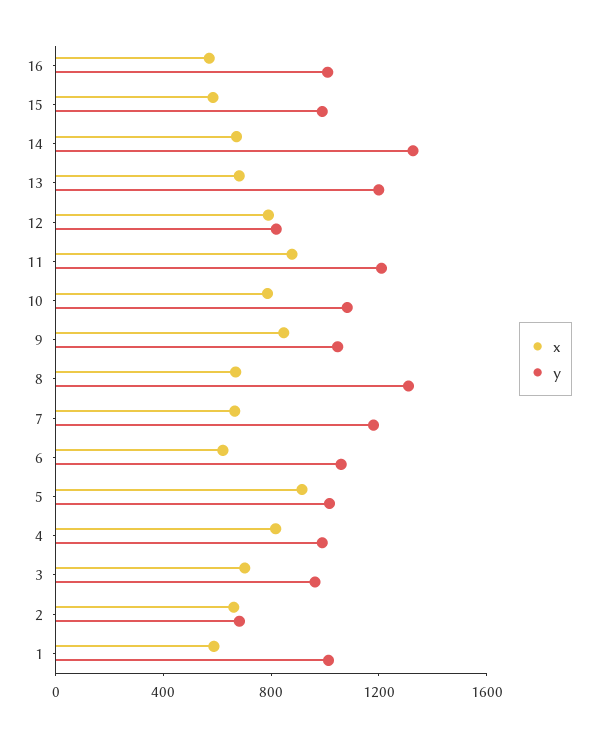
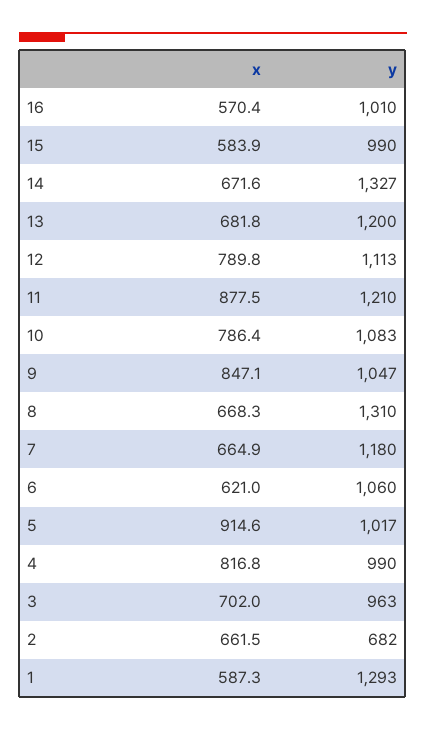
  {
    "x": {
      "16": 570.4,
      "15": 583.9,
      "14": 671.6,
      "13": 681.8,
      "12": 789.8,
      "11": 877.5,
      "10": 786.4,
      "9": 847.1,
      "8": 668.3,
      "7": 664.9,
      "6": 621,
      "5": 914.6,
      "4": 816.8,
      "3": 702,
      "2": 661.5,
      "1": 587.3
    },
    "y": {
      "16": 1010,
      "15": 990,
      "14": 1327,
      "13": 1200,
-     "12": 800,
+     "12": 1113,
      "11": 1210,
      "10": 1083,
      "9": 1047,
      "8": 1310,
      "7": 1180,
      "6": 1060,
      "5": 1017,
      "4": 990,
      "3": 963,
      "2": 682,
-     "1": 1000
+     "1": 1293
    }
  }

